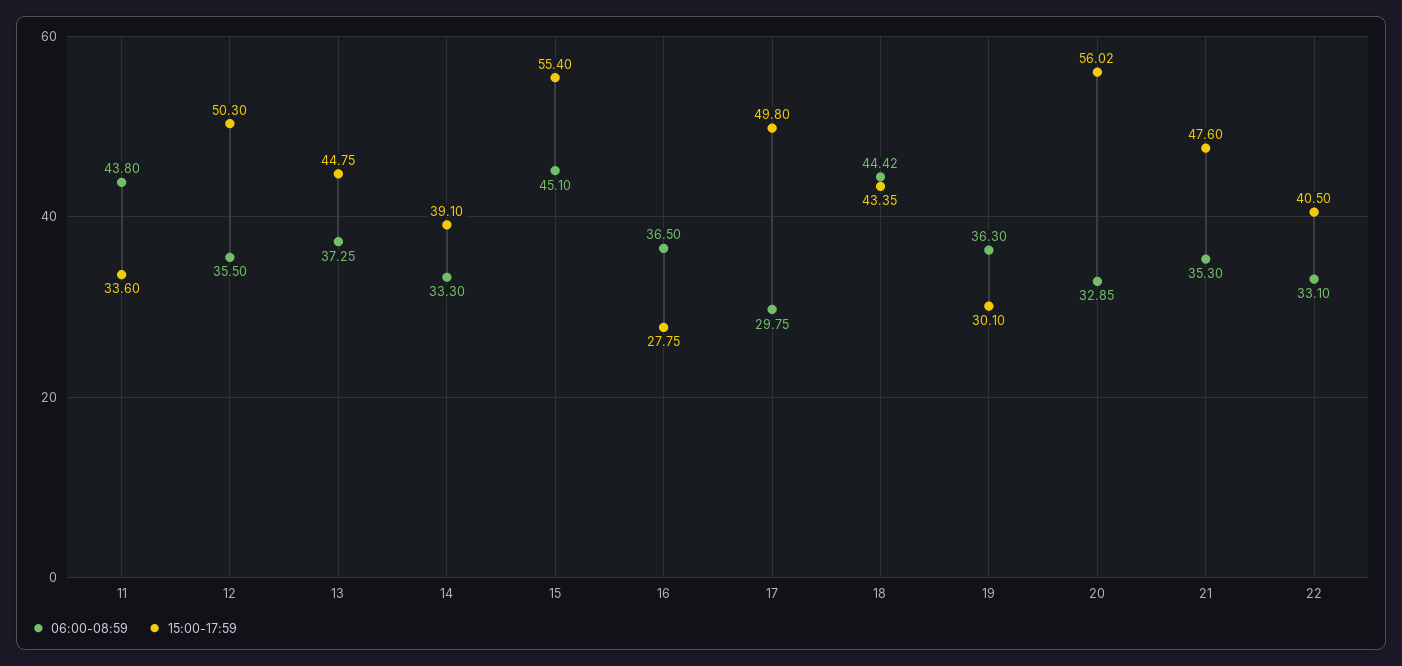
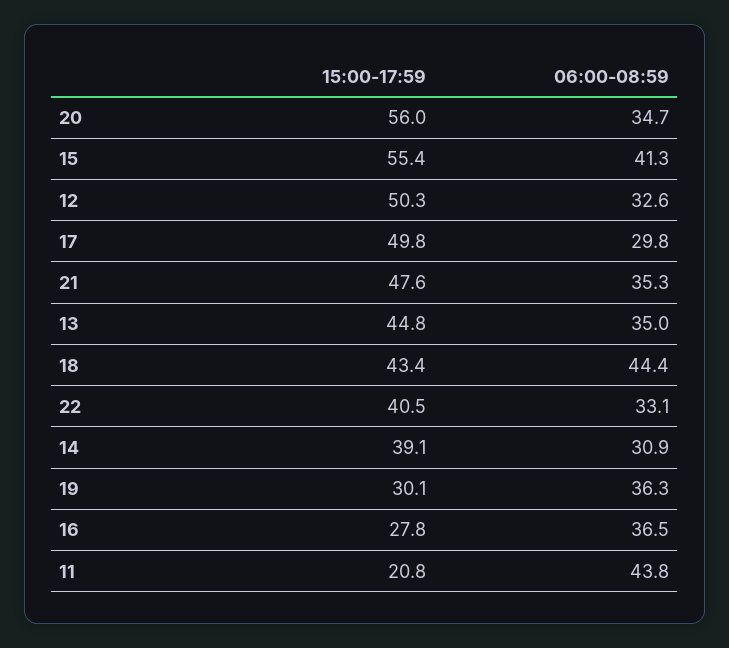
  {
    "06:00-08:59": {
      "11": 43.8,
-     "12": 35.5,
+     "12": 32.6,
-     "13": 37.25,
+     "13": 35,
-     "14": 33.3,
+     "14": 30.9,
-     "15": 45.1,
+     "15": 41.3,
      "16": 36.5,
      "17": 29.75,
      "18": 44.42,
      "19": 36.3,
-     "20": 32.85,
+     "20": 34.7,
      "21": 35.3,
      "22": 33.1
    },
    "15:00-17:59": {
-     "11": 33.6,
+     "11": 20.8,
      "12": 50.3,
      "13": 44.75,
      "14": 39.1,
      "15": 55.4,
      "16": 27.75,
      "17": 49.8,
      "18": 43.35,
      "19": 30.1,
      "20": 56.02,
      "21": 47.6,
      "22": 40.5
    }
  }

